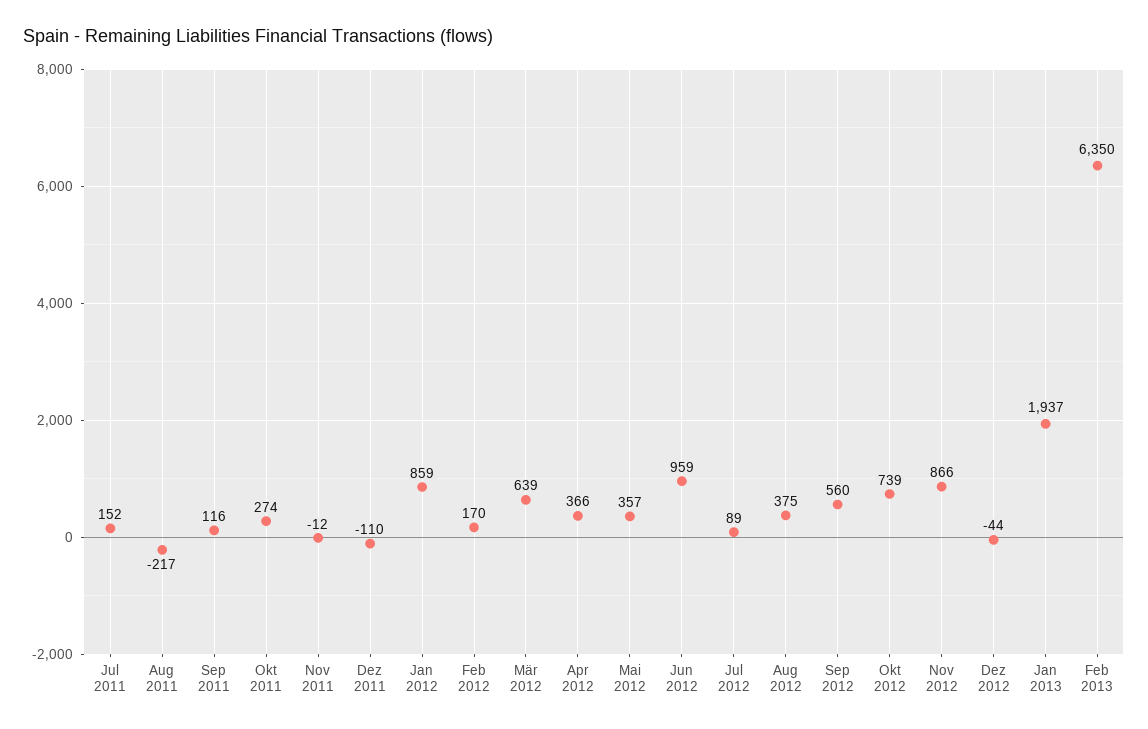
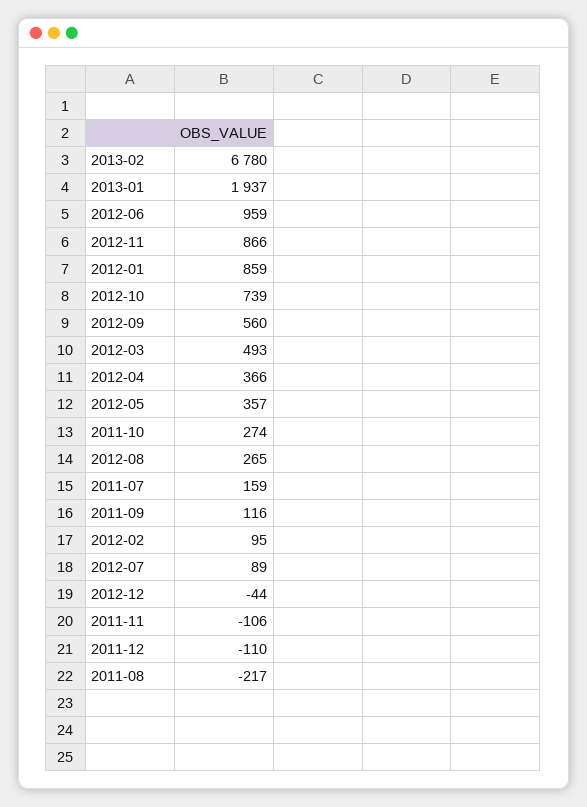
  {
-   "Jul 2011": 152,
+   "Jul 2011": 159,
    "Aug 2011": -217,
    "Sep 2011": 116,
    "Okt 2011": 274,
-   "Nov 2011": -12,
+   "Nov 2011": -106,
    "Dez 2011": -110,
    "Jan 2012": 859,
-   "Feb 2012": 170,
+   "Feb 2012": 95,
-   "Mär 2012": 639,
+   "Mär 2012": 493,
    "Apr 2012": 366,
    "Mai 2012": 357,
    "Jun 2012": 959,
    "Jul 2012": 89,
-   "Aug 2012": 375,
+   "Aug 2012": 265,
    "Sep 2012": 560,
    "Okt 2012": 739,
    "Nov 2012": 866,
    "Dez 2012": -44,
    "Jan 2013": 1937,
-   "Feb 2013": 6350
+   "Feb 2013": 6780
  }

